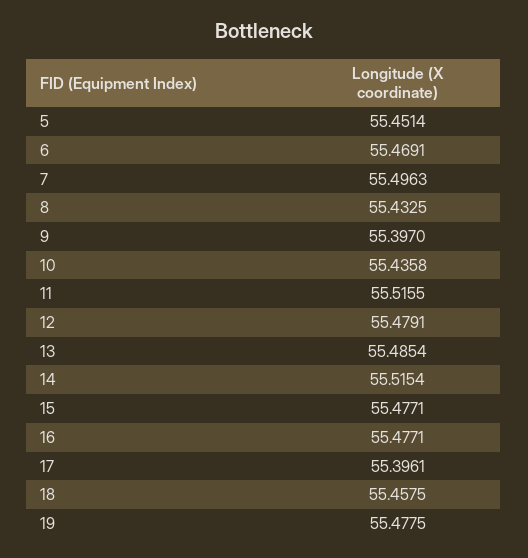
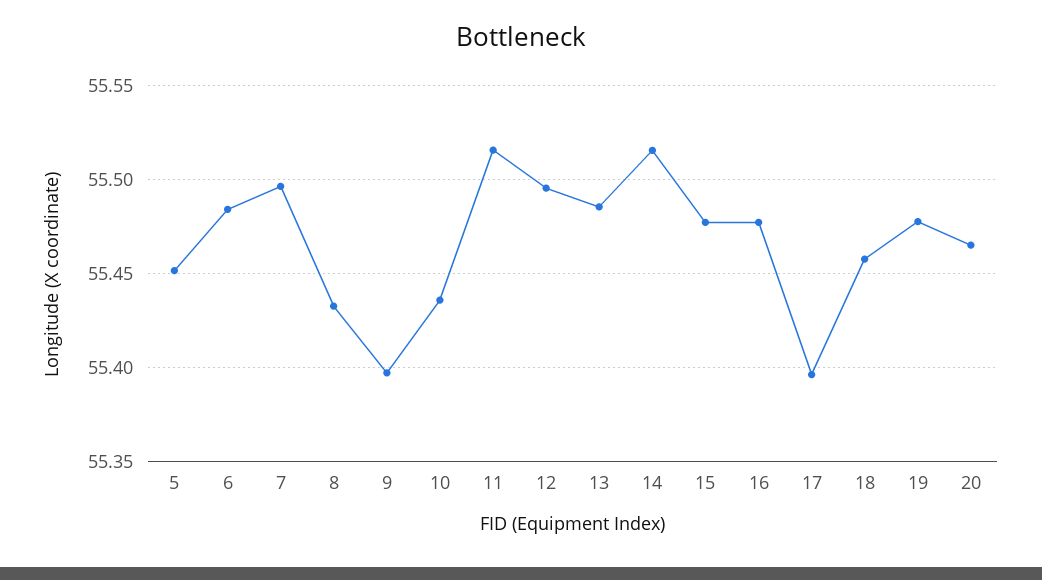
  {
    "5": 55.4514,
-   "6": 55.4691,
+   "6": 55.485,
    "7": 55.4963,
    "8": 55.4325,
    "9": 55.397,
    "10": 55.4358,
    "11": 55.5155,
-   "12": 55.4791,
+   "12": 55.495,
    "13": 55.4854,
    "14": 55.5154,
    "15": 55.4771,
    "16": 55.4771,
    "17": 55.3961,
    "18": 55.4575,
-   "19": 55.4775
+   "19": 55.4775,
+   "20": 55.465
  }

